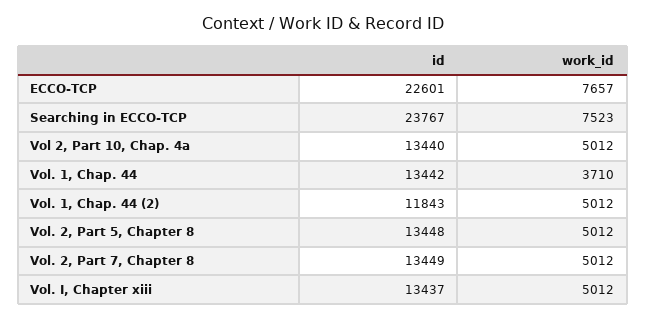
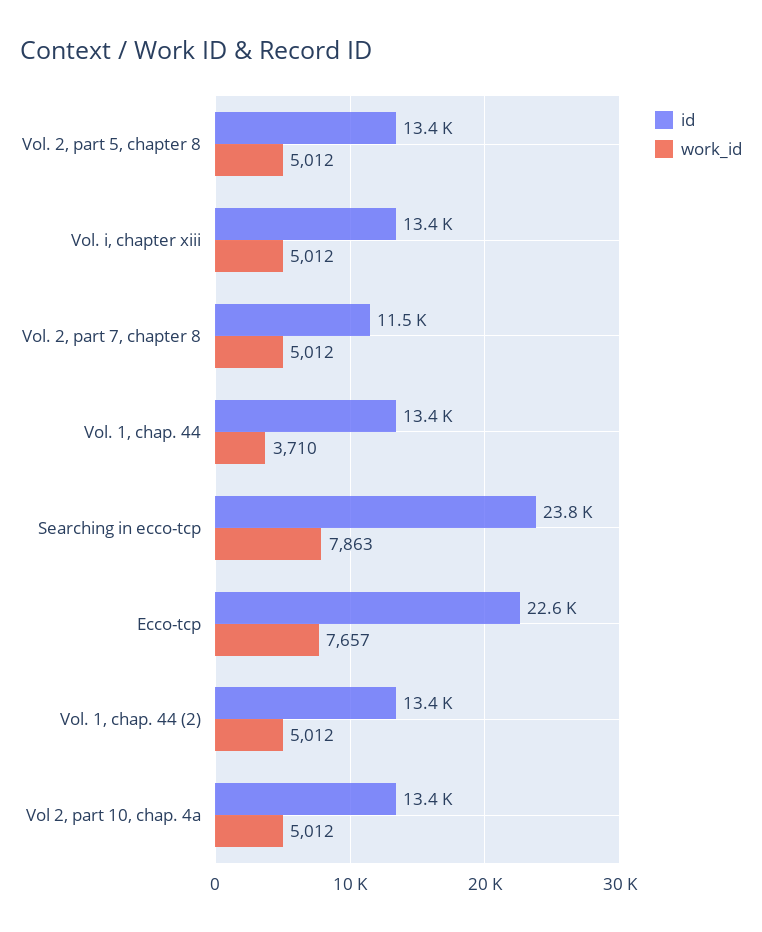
  {
    "id": {
      "ECCO-TCP": 22601,
      "Searching in ECCO-TCP": 23767,
      "Vol 2, Part 10, Chap. 4a": 13440,
      "Vol. 1, Chap. 44": 13442,
-     "Vol. 1, Chap. 44 (2)": 11843,
+     "Vol. 1, Chap. 44 (2)": 13400,
      "Vol. 2, Part 5, Chapter 8": 13448,
-     "Vol. 2, Part 7, Chapter 8": 13449,
+     "Vol. 2, Part 7, Chapter 8": 11500,
      "Vol. I, Chapter xiii": 13437
    },
    "work_id": {
      "ECCO-TCP": 7657,
-     "Searching in ECCO-TCP": 7523,
+     "Searching in ECCO-TCP": 7863,
      "Vol 2, Part 10, Chap. 4a": 5012,
      "Vol. 1, Chap. 44": 3710,
      "Vol. 1, Chap. 44 (2)": 5012,
      "Vol. 2, Part 5, Chapter 8": 5012,
      "Vol. 2, Part 7, Chapter 8": 5012,
      "Vol. I, Chapter xiii": 5012
    }
  }

